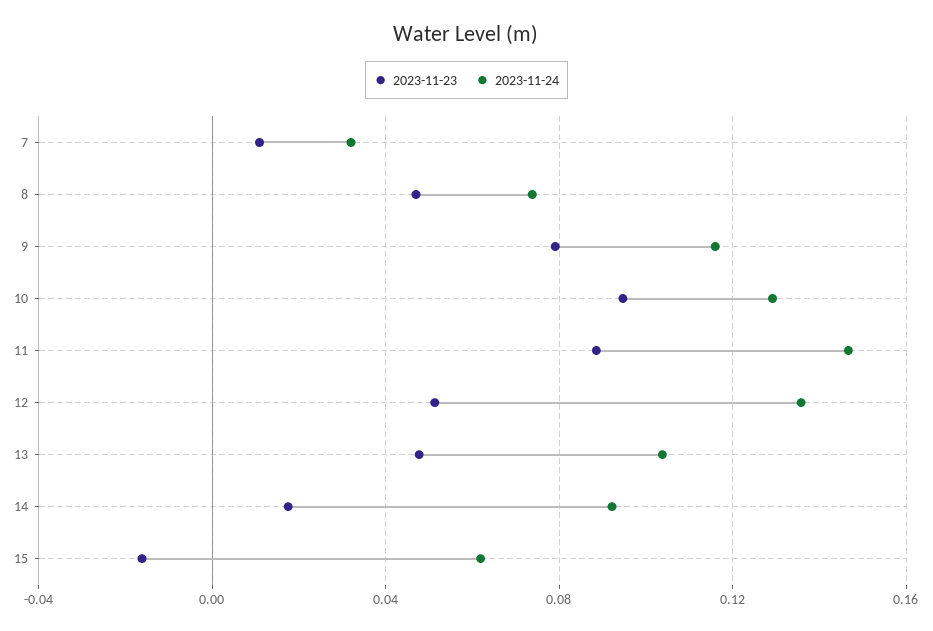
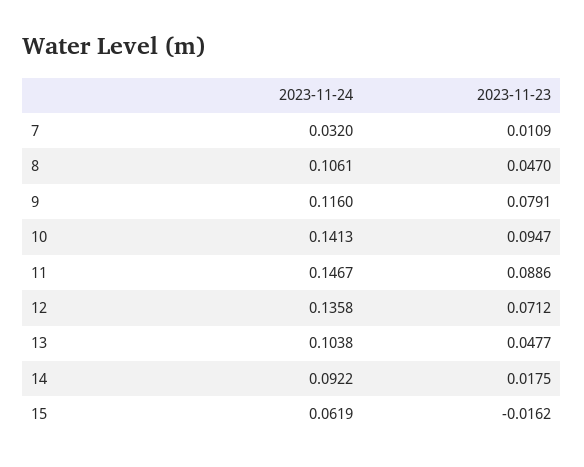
  {
    "2023-11-23": {
      "7": 0.0109,
      "8": 0.047,
      "9": 0.0791,
      "10": 0.0947,
      "11": 0.0886,
-     "12": 0.05,
+     "12": 0.0712,
      "13": 0.0477,
      "14": 0.0175,
      "15": -0.0162
    },
    "2023-11-24": {
      "7": 0.032,
-     "8": 0.075,
+     "8": 0.1061,
      "9": 0.116,
-     "10": 0.13,
+     "10": 0.1413,
      "11": 0.1467,
      "12": 0.1358,
      "13": 0.1038,
      "14": 0.0922,
      "15": 0.0619
    }
  }

